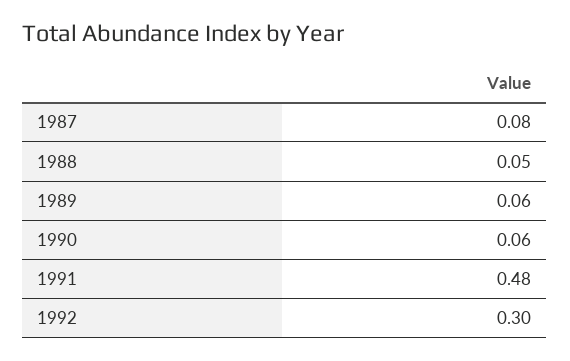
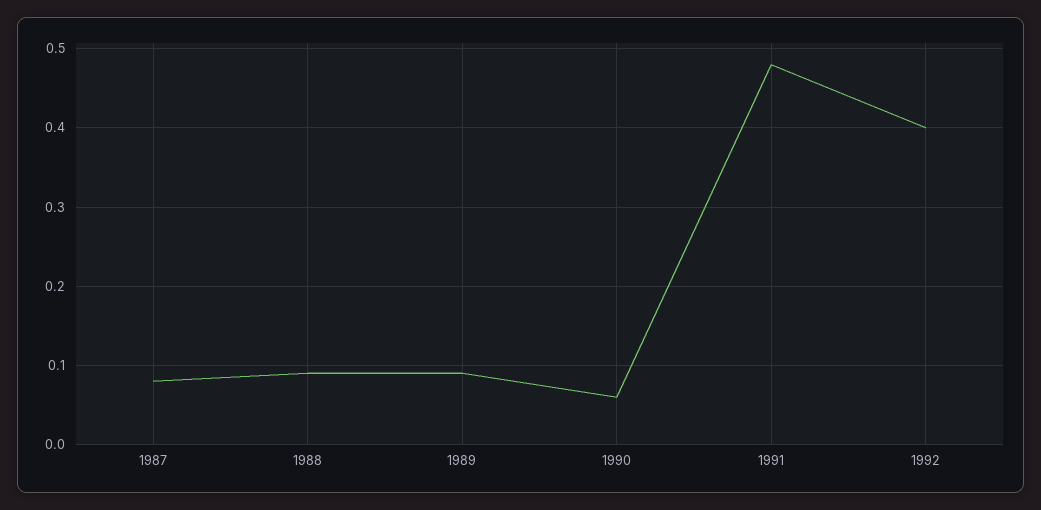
  {
    "1987": 0.08,
-   "1988": 0.05,
+   "1988": 0.09,
-   "1989": 0.06,
+   "1989": 0.09,
    "1990": 0.06,
    "1991": 0.48,
-   "1992": 0.3
+   "1992": 0.4
  }

